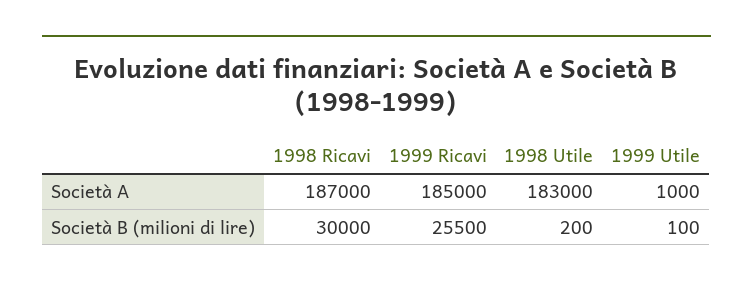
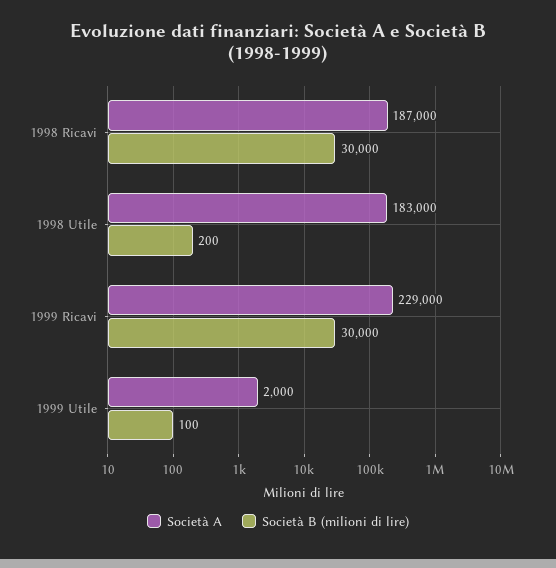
  {
    "Società A": {
      "1998 Ricavi": 187000,
-     "1999 Ricavi": 185000,
+     "1999 Ricavi": 229000,
      "1998 Utile": 183000,
-     "1999 Utile": 1000
+     "1999 Utile": 2000
    },
    "Società B (milioni di lire)": {
      "1998 Ricavi": 30000,
-     "1999 Ricavi": 25500,
+     "1999 Ricavi": 30000,
      "1998 Utile": 200,
      "1999 Utile": 100
    }
  }

